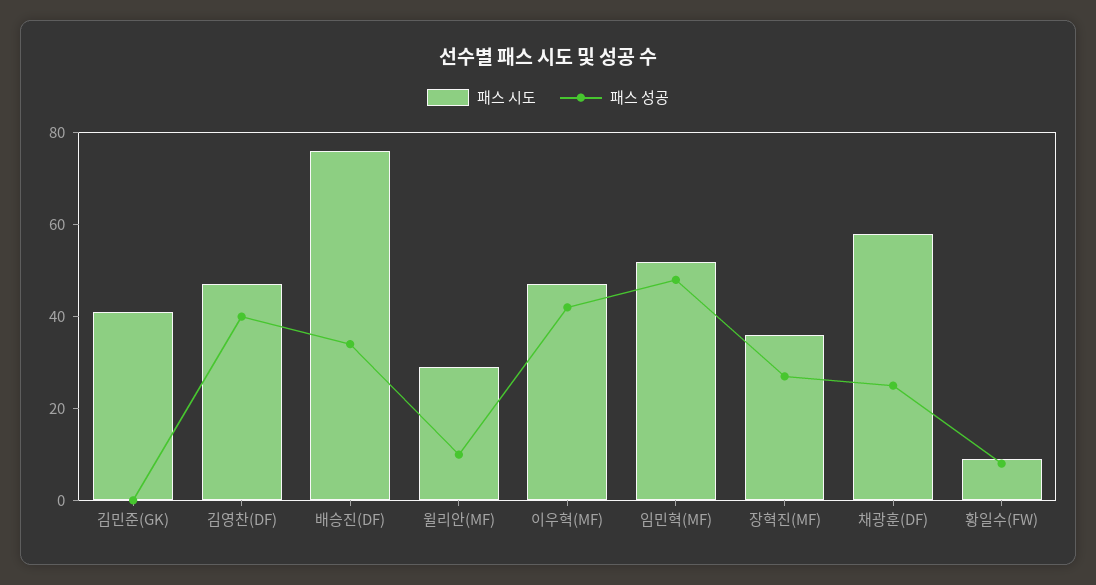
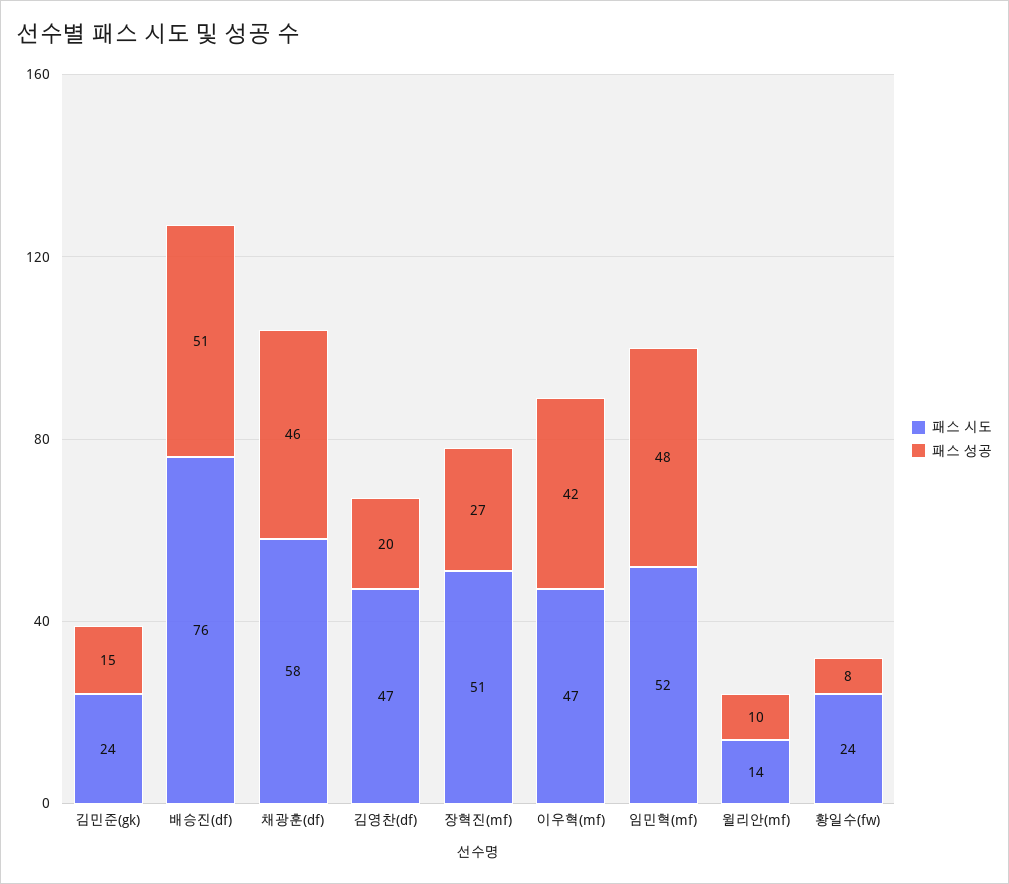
  {
    "패스 시도": {
-     "김민준(GK)": 40,
+     "김민준(GK)": 24,
      "김영찬(DF)": 47,
      "배승진(DF)": 76,
-     "윌리안(MF)": 30,
+     "윌리안(MF)": 14,
      "이우혁(MF)": 47,
      "임민혁(MF)": 52,
-     "장혁진(MF)": 35,
+     "장혁진(MF)": 51,
      "채광훈(DF)": 58,
-     "황일수(FW)": 10
+     "황일수(FW)": 24
    },
    "패스 성공": {
-     "김민준(GK)": 0,
+     "김민준(GK)": 15,
-     "김영찬(DF)": 40,
+     "김영찬(DF)": 20,
-     "배승진(DF)": 35,
+     "배승진(DF)": 51,
      "윌리안(MF)": 10,
      "이우혁(MF)": 42,
      "임민혁(MF)": 48,
      "장혁진(MF)": 27,
-     "채광훈(DF)": 25,
+     "채광훈(DF)": 46,
      "황일수(FW)": 8
    }
  }

